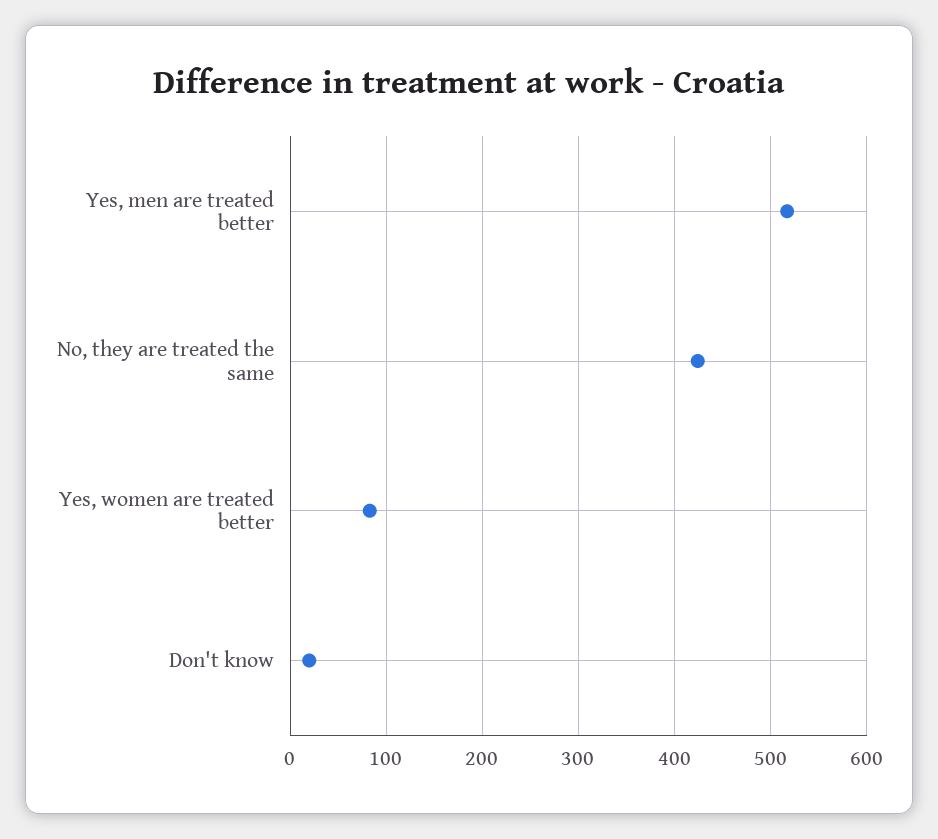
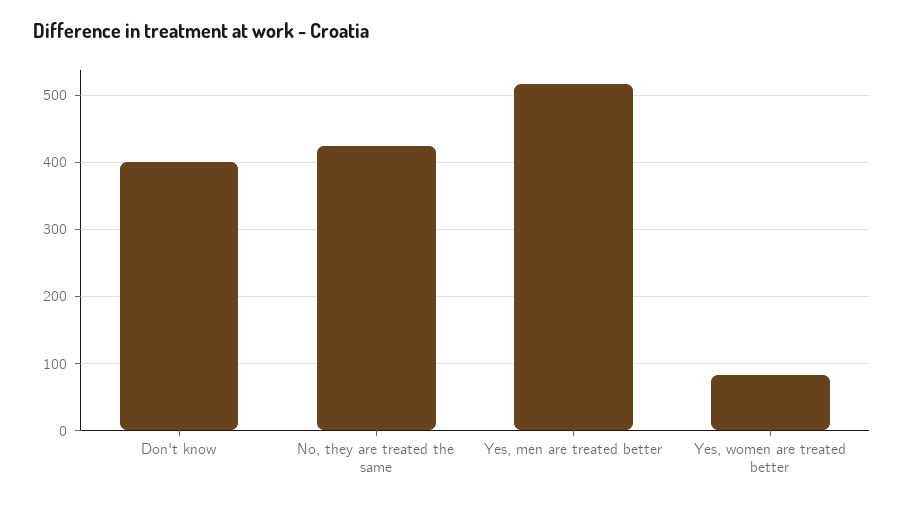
  {
    "Yes, men are treated better": 520,
    "No, they are treated the same": 420,
    "Yes, women are treated better": 80,
-   "Don't know": 20
+   "Don't know": 400
  }

